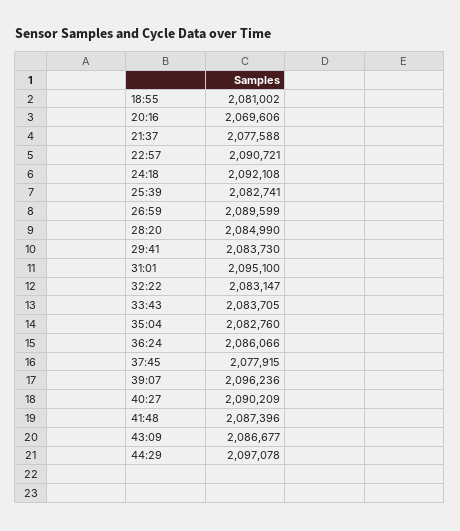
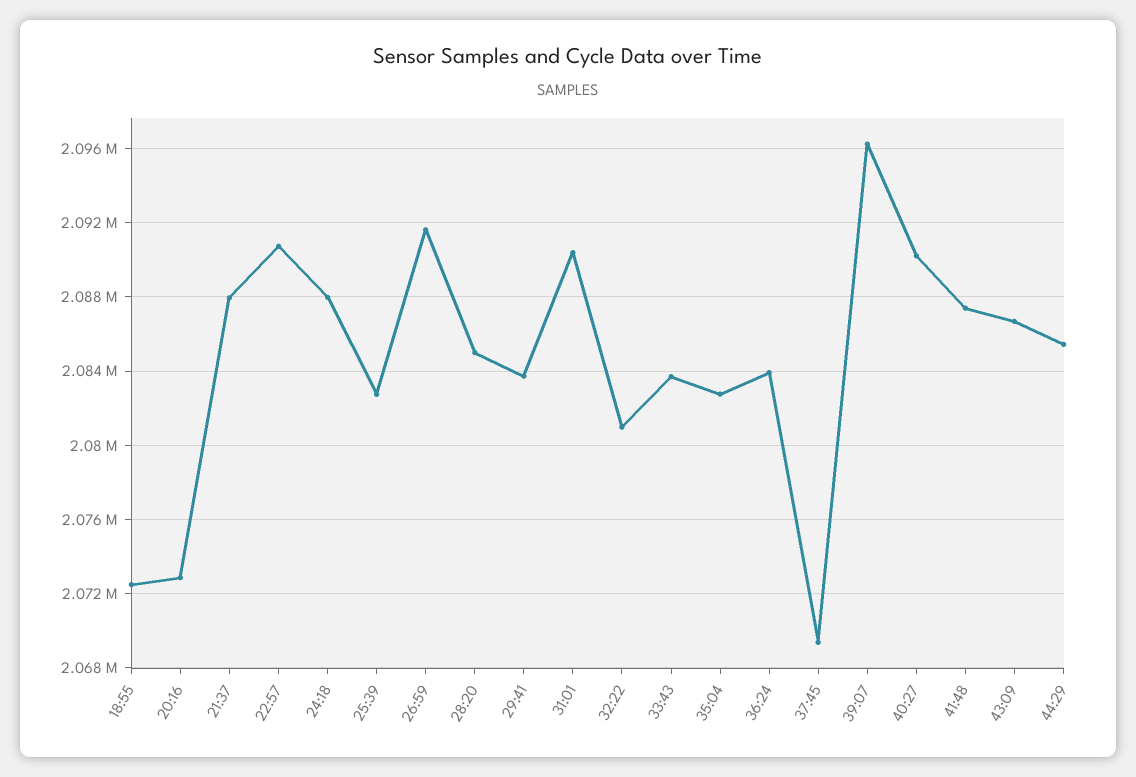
  {
-   "18:55": 2081002,
+   "18:55": 2072500,
-   "20:16": 2069606,
+   "20:16": 2073000,
-   "21:37": 2077588,
+   "21:37": 2088000,
    "22:57": 2090721,
-   "24:18": 2092108,
+   "24:18": 2088000,
    "25:39": 2082741,
-   "26:59": 2089599,
+   "26:59": 2091500,
    "28:20": 2084990,
    "29:41": 2083730,
-   "31:01": 2095100,
+   "31:01": 2090500,
-   "32:22": 2083147,
+   "32:22": 2081000,
    "33:43": 2083705,
    "35:04": 2082760,
-   "36:24": 2086066,
+   "36:24": 2084000,
-   "37:45": 2077915,
+   "37:45": 2069500,
    "39:07": 2096236,
    "40:27": 2090209,
    "41:48": 2087396,
    "43:09": 2086677,
-   "44:29": 2097078
+   "44:29": 2085500
  }

